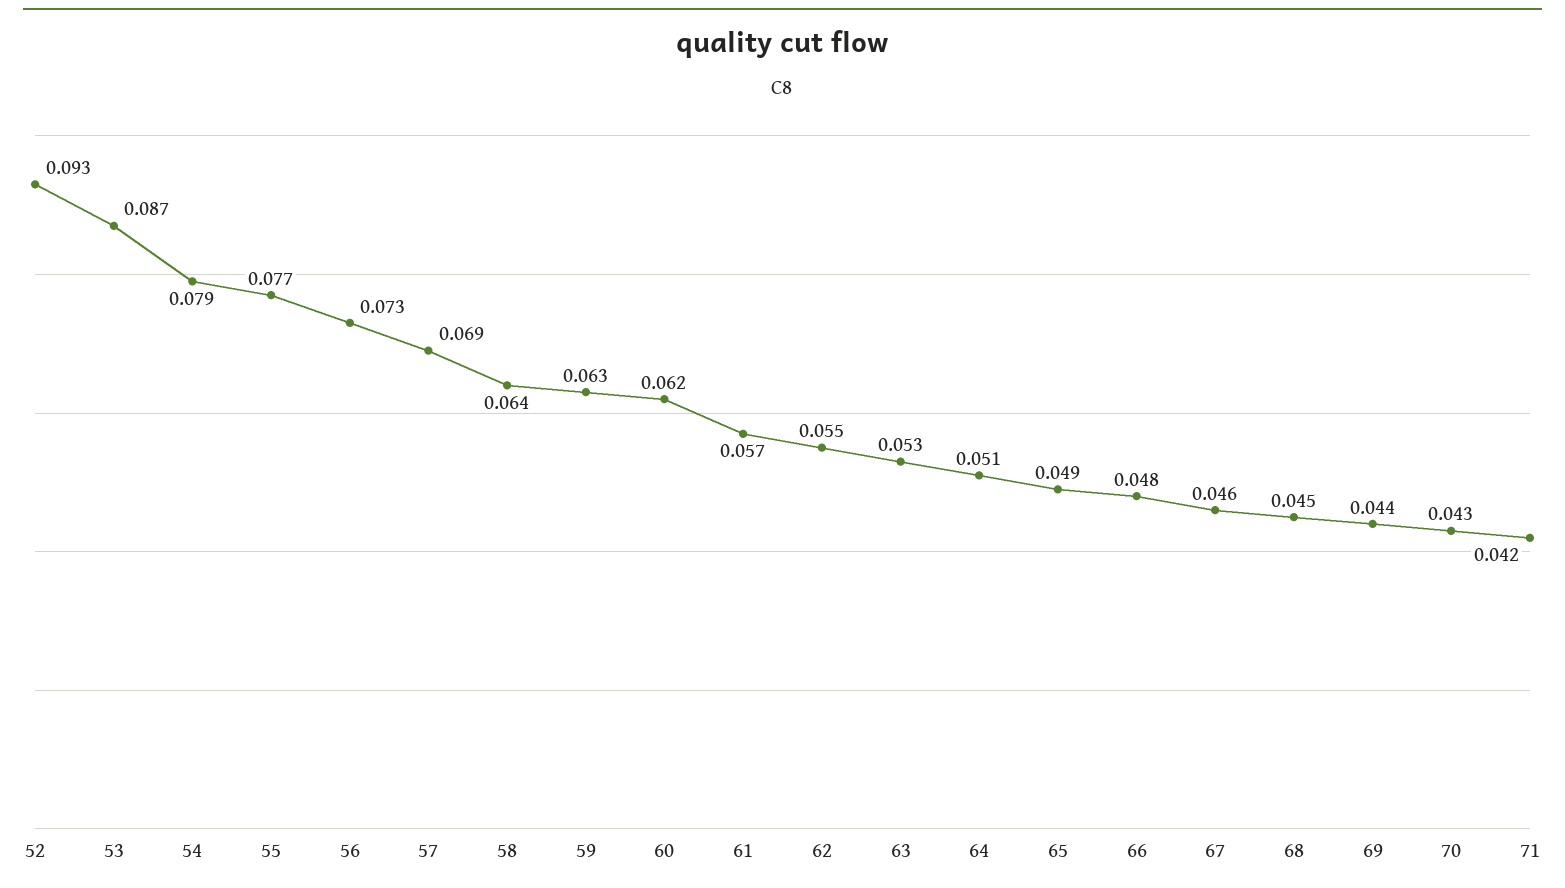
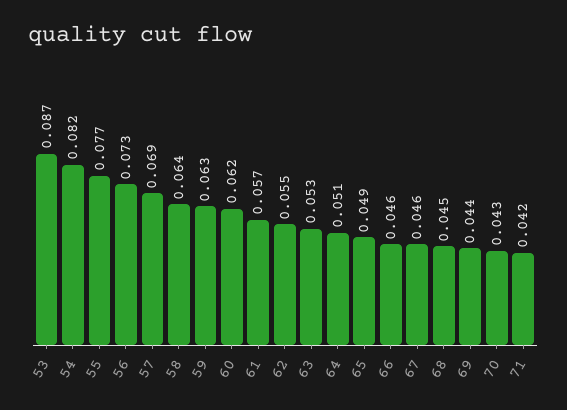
  {
-   "52": 0.093,
    "53": 0.087,
-   "54": 0.079,
+   "54": 0.082,
    "55": 0.077,
    "56": 0.073,
    "57": 0.069,
    "58": 0.064,
    "59": 0.063,
    "60": 0.062,
    "61": 0.057,
    "62": 0.055,
    "63": 0.053,
    "64": 0.051,
    "65": 0.049,
-   "66": 0.048,
+   "66": 0.046,
    "67": 0.046,
    "68": 0.045,
    "69": 0.044,
    "70": 0.043,
    "71": 0.042
  }

